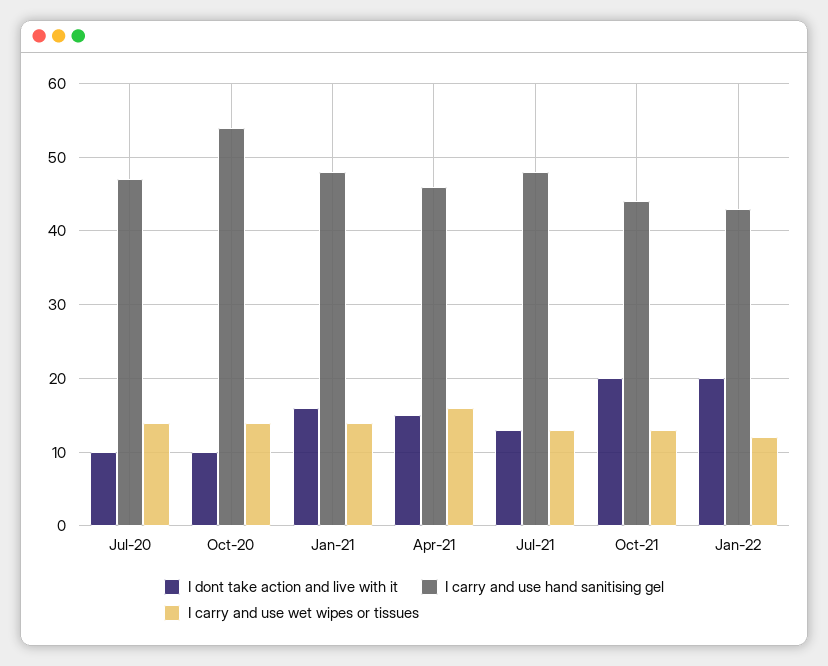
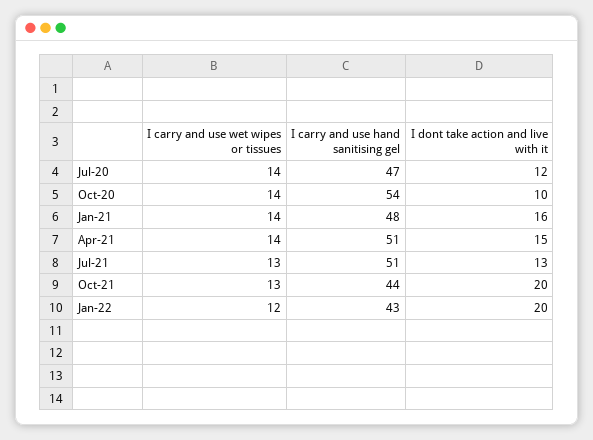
  {
    "I dont take action and live with it": {
-     "Jul-20": 10,
+     "Jul-20": 12,
      "Oct-20": 10,
      "Jan-21": 16,
      "Apr-21": 15,
      "Jul-21": 13,
      "Oct-21": 20,
      "Jan-22": 20
    },
    "I carry and use hand sanitising gel": {
      "Jul-20": 47,
      "Oct-20": 54,
      "Jan-21": 48,
-     "Apr-21": 46,
+     "Apr-21": 51,
-     "Jul-21": 48,
+     "Jul-21": 51,
      "Oct-21": 44,
      "Jan-22": 43
    },
    "I carry and use wet wipes or tissues": {
      "Jul-20": 14,
      "Oct-20": 14,
      "Jan-21": 14,
-     "Apr-21": 16,
+     "Apr-21": 14,
      "Jul-21": 13,
      "Oct-21": 13,
      "Jan-22": 12
    }
  }

